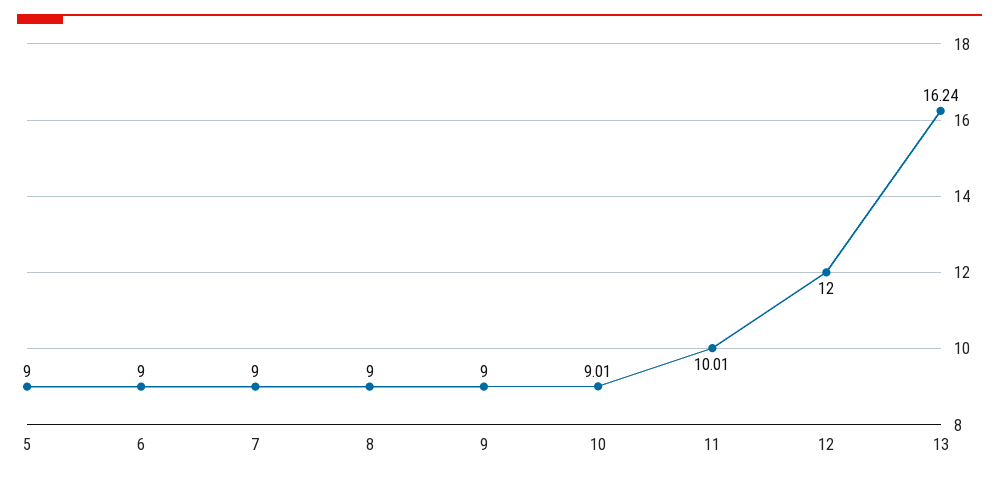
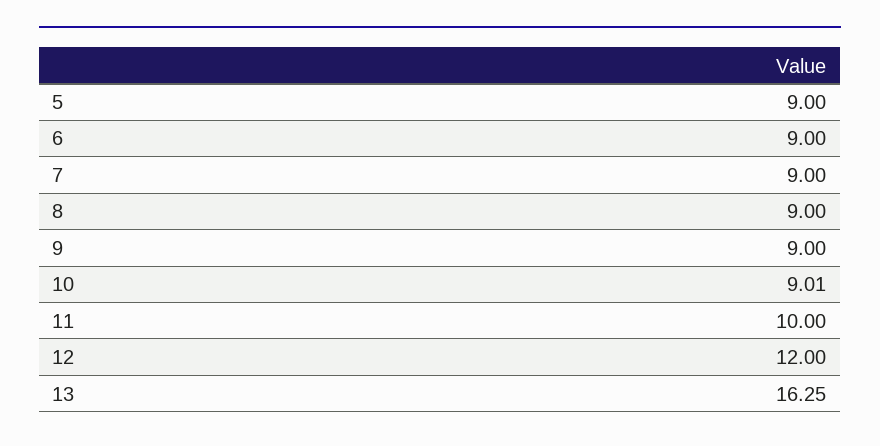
  {
    "5": 9,
    "6": 9,
    "7": 9,
    "8": 9,
    "9": 9,
    "10": 9.01,
-   "11": 10.01,
+   "11": 10,
    "12": 12,
-   "13": 16.24
+   "13": 16.25
  }

